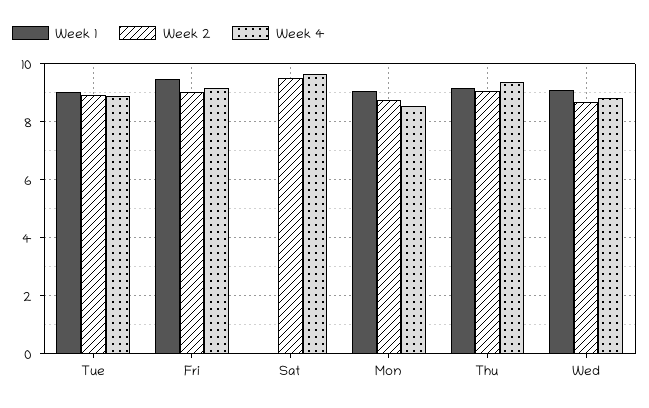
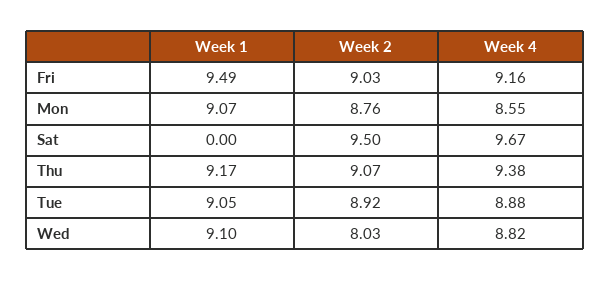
  {
    "Week 1": {
      "Tue": 9.05,
      "Fri": 9.49,
      "Sat": 0,
      "Mon": 9.07,
      "Thu": 9.17,
      "Wed": 9.1
    },
    "Week 2": {
      "Tue": 8.92,
      "Fri": 9.03,
      "Sat": 9.5,
      "Mon": 8.76,
      "Thu": 9.07,
-     "Wed": 8.75
+     "Wed": 8.03
    },
    "Week 4": {
      "Tue": 8.88,
      "Fri": 9.16,
      "Sat": 9.67,
      "Mon": 8.55,
      "Thu": 9.38,
      "Wed": 8.82
    }
  }

